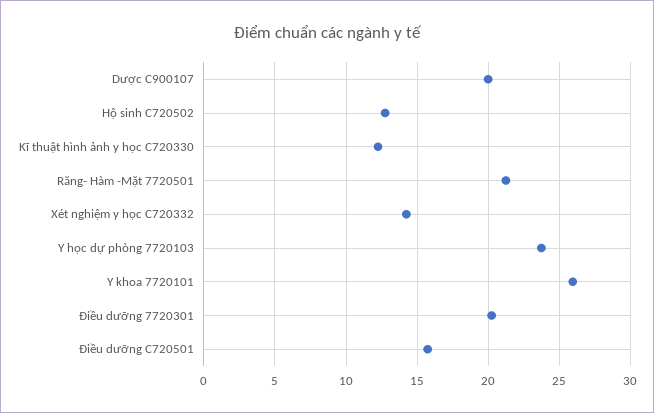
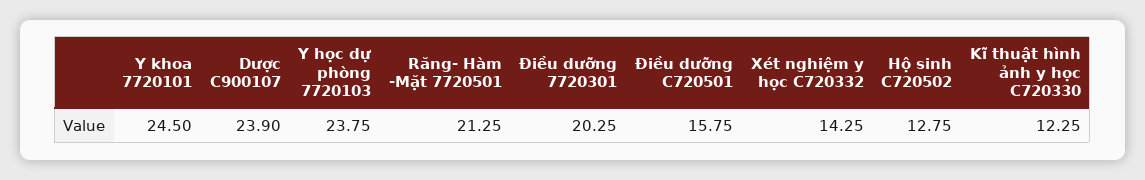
  {
-   "Dược C900107": 20,
+   "Dược C900107": 23.9,
    "Hộ sinh C720502": 12.75,
    "Kĩ thuật hình ảnh y học C720330": 12.25,
    "Răng- Hàm -Mặt 7720501": 21.25,
    "Xét nghiệm y học C720332": 14.25,
    "Y học dự phòng 7720103": 23.75,
-   "Y khoa 7720101": 26,
+   "Y khoa 7720101": 24.5,
    "Điều dưỡng 7720301": 20.25,
    "Điều dưỡng C720501": 15.75
  }

